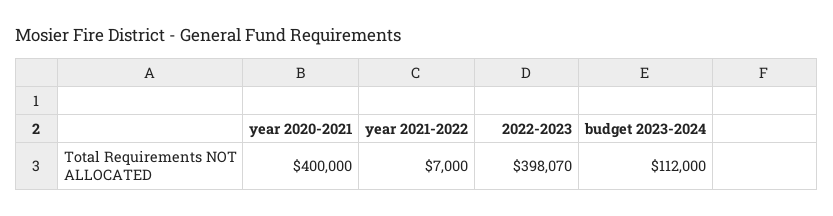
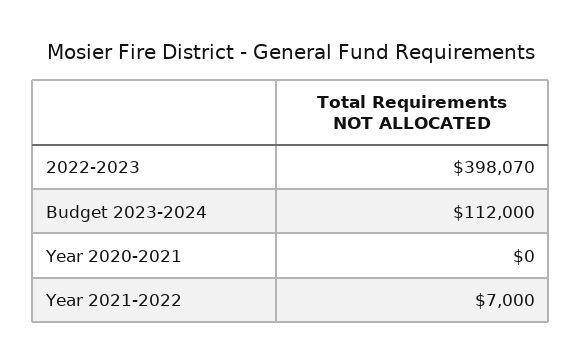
  {
-   "year 2020-2021": 400000,
+   "year 2020-2021": 0,
    "year 2021-2022": 7000,
    "2022-2023": 398070,
    "budget 2023-2024": 112000
  }

